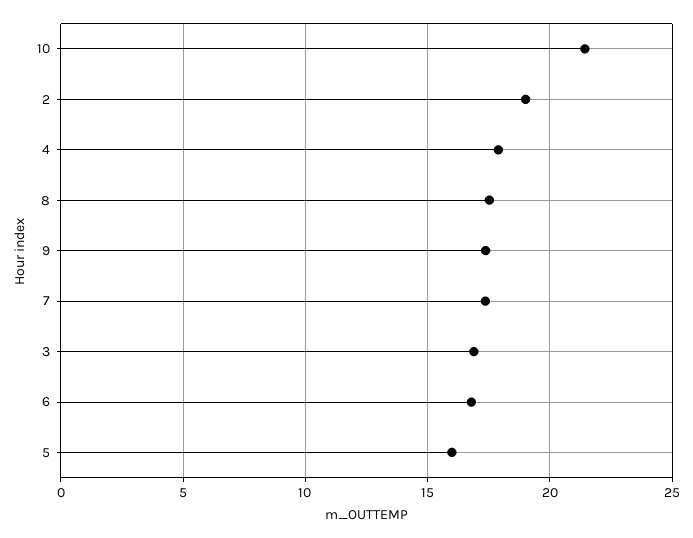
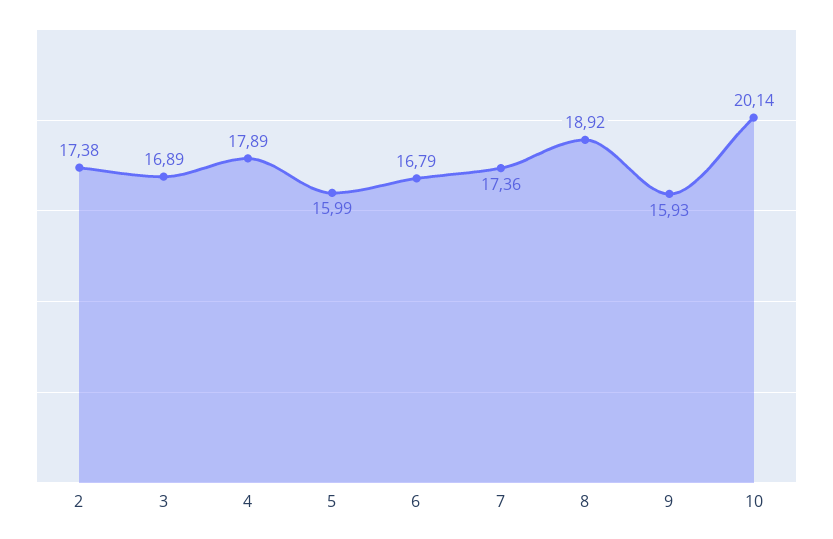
  {
-   "10": 21.5,
+   "10": 20.14,
-   "2": 19,
+   "2": 17.38,
    "4": 17.89,
-   "8": 17.5,
+   "8": 18.92,
-   "9": 17.5,
+   "9": 15.93,
    "7": 17.36,
    "3": 16.89,
    "6": 16.79,
    "5": 15.99
  }

